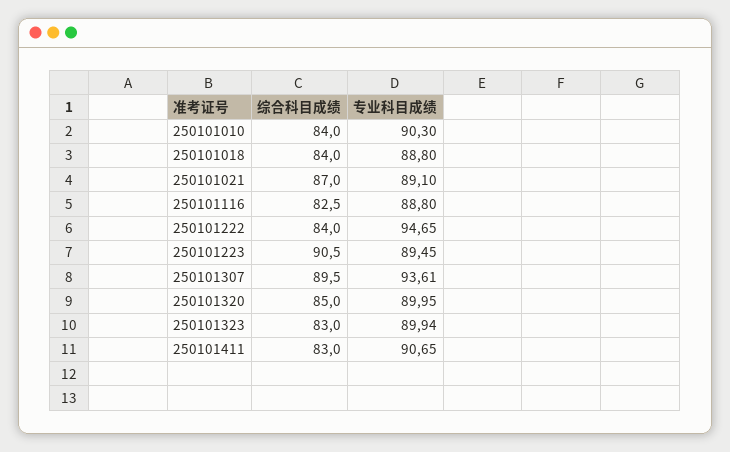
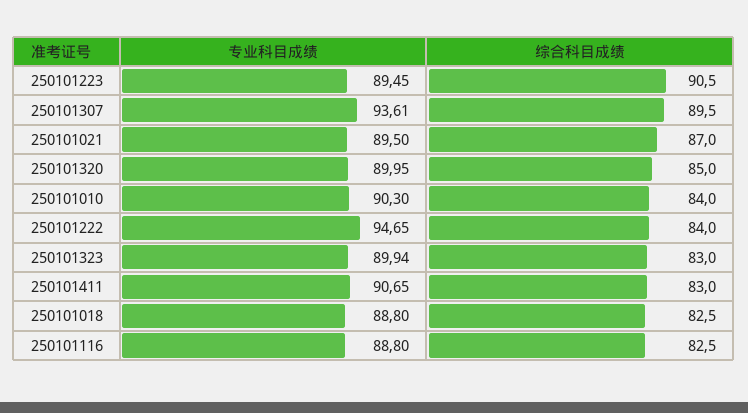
  {
    "综合科目成绩": {
      "250101010": 84,
-     "250101018": 84,
+     "250101018": 82.5,
      "250101021": 87,
      "250101116": 82.5,
      "250101222": 84,
      "250101223": 90.5,
      "250101307": 89.5,
      "250101320": 85,
      "250101323": 83,
      "250101411": 83
    },
    "专业科目成绩": {
      "250101010": 90.3,
      "250101018": 88.8,
-     "250101021": 89.1,
+     "250101021": 89.5,
      "250101116": 88.8,
      "250101222": 94.65,
      "250101223": 89.45,
      "250101307": 93.61,
      "250101320": 89.95,
      "250101323": 89.94,
      "250101411": 90.65
    }
  }

